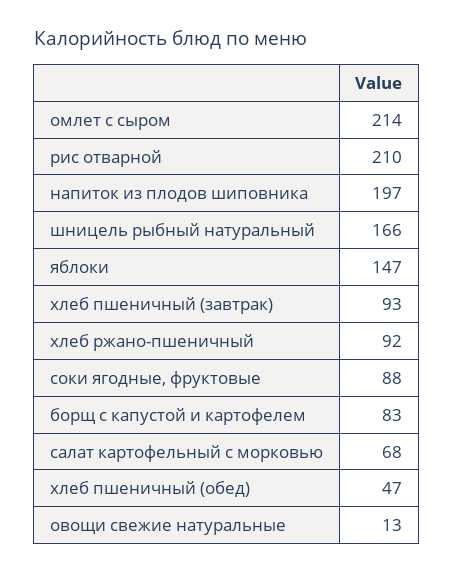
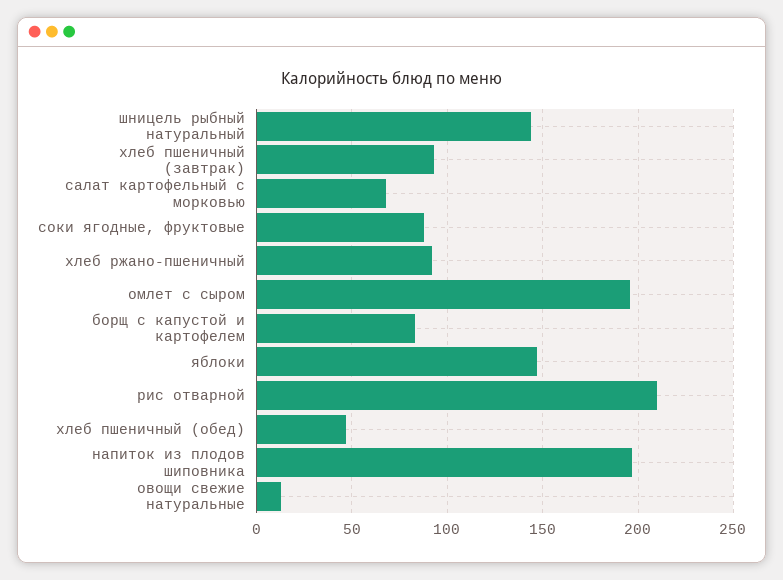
  {
-   "омлет с сыром": 214,
+   "омлет с сыром": 195,
    "рис отварной": 210,
    "напиток из плодов шиповника": 197,
-   "шницель рыбный натуральный": 166,
+   "шницель рыбный натуральный": 145,
    "яблоки": 147,
    "хлеб пшеничный (завтрак)": 93,
    "хлеб ржано-пшеничный": 92,
    "соки ягодные, фруктовые": 88,
    "борщ с капустой и картофелем": 83,
    "салат картофельный с морковью": 68,
    "хлеб пшеничный (обед)": 47,
    "овощи свежие натуральные": 13
  }

